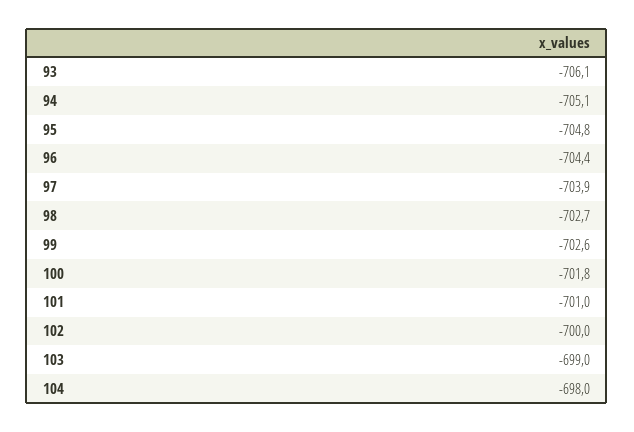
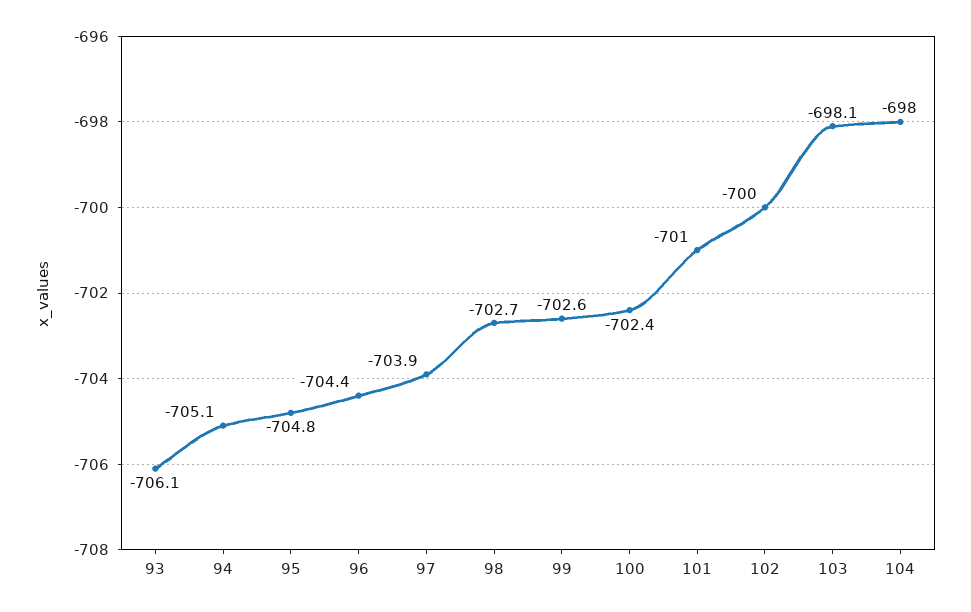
  {
    "93": -706.1,
    "94": -705.1,
    "95": -704.8,
    "96": -704.4,
    "97": -703.9,
    "98": -702.7,
    "99": -702.6,
-   "100": -701.8,
+   "100": -702.4,
    "101": -701,
    "102": -700,
-   "103": -699,
+   "103": -698.1,
    "104": -698
  }

